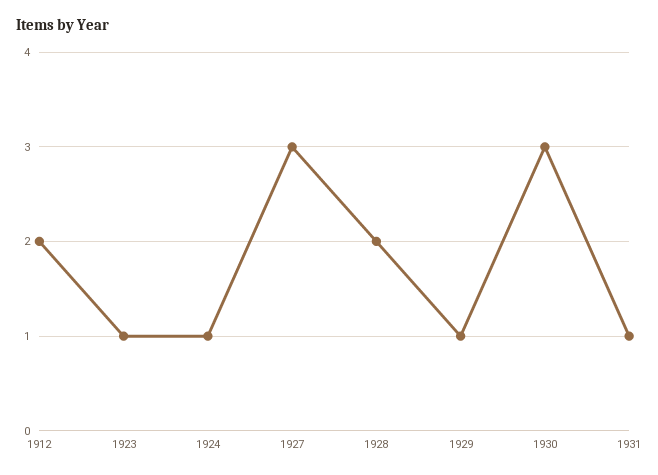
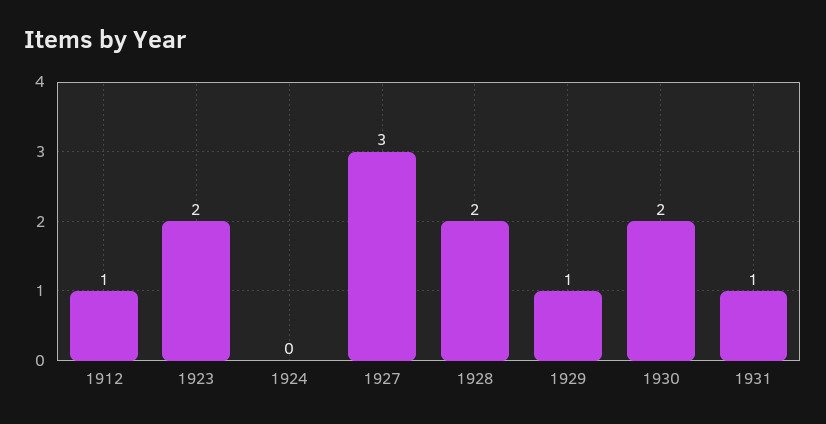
  {
-   "1912": 2,
+   "1912": 1,
-   "1923": 1,
+   "1923": 2,
-   "1924": 1,
+   "1924": 0,
    "1927": 3,
    "1928": 2,
    "1929": 1,
-   "1930": 3,
+   "1930": 2,
    "1931": 1
  }

